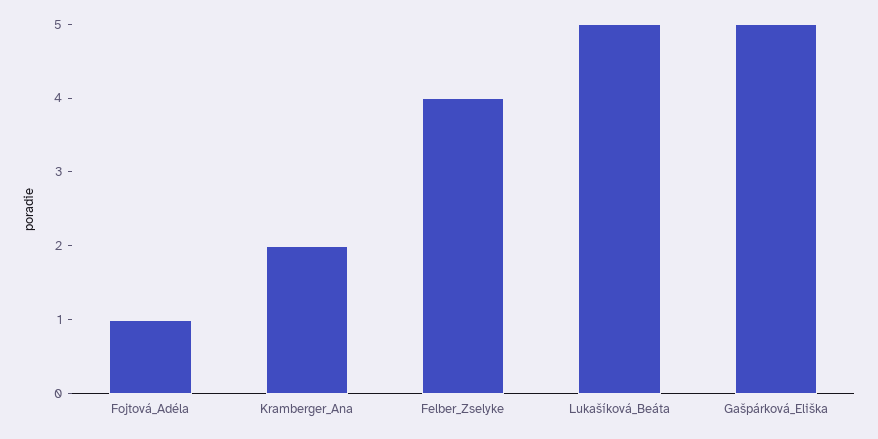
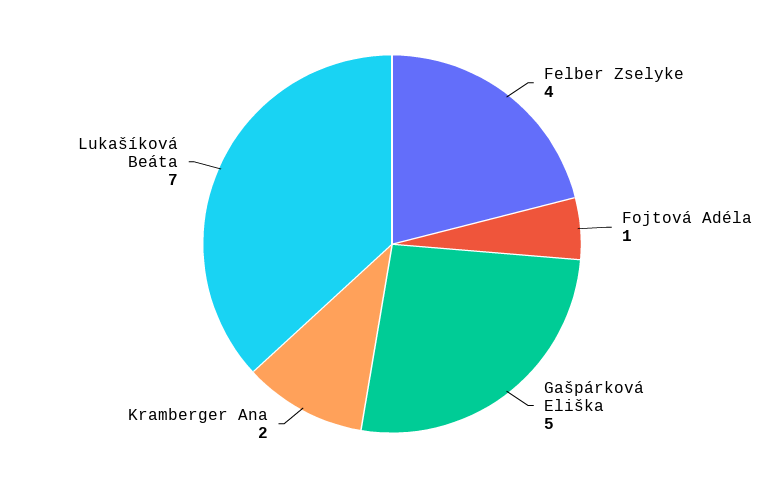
  {
    "Fojtová_Adéla": 1,
    "Kramberger_Ana": 2,
    "Felber_Zselyke": 4,
-   "Lukašíková_Beáta": 5,
+   "Lukašíková_Beáta": 7,
    "Gašpárková_Eliška": 5
  }

